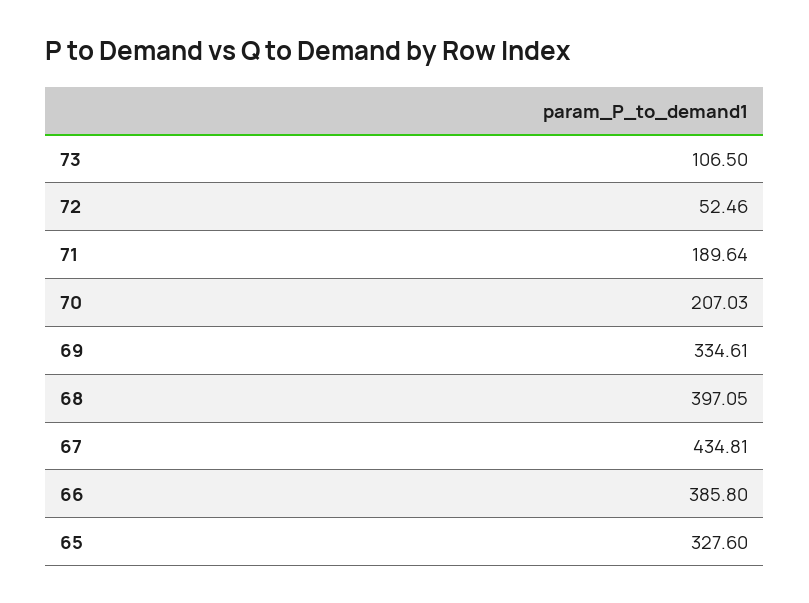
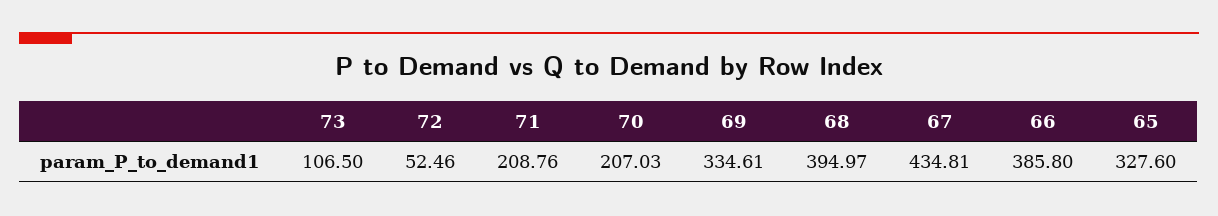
  {
    "73": 106.5,
    "72": 52.46,
-   "71": 189.64,
+   "71": 208.76,
    "70": 207.03,
    "69": 334.61,
-   "68": 397.05,
+   "68": 394.97,
    "67": 434.81,
    "66": 385.8,
    "65": 327.6
  }

